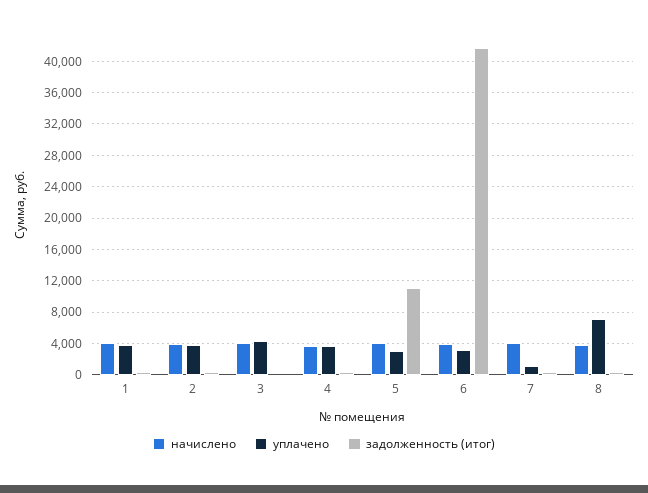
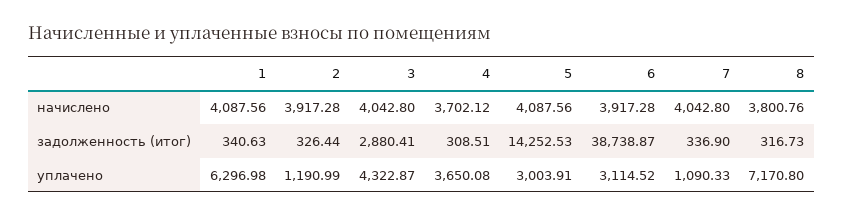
  {
    "начислено": {
      "1": 4087.56,
      "2": 3917.28,
      "3": 4042.8,
      "4": 3702.12,
      "5": 4087.56,
      "6": 3917.28,
      "7": 4042.8,
      "8": 3800.76
    },
    "уплачено": {
-     "1": 4000,
+     "1": 6296.98,
-     "2": 4000,
+     "2": 1190.99,
      "3": 4322.87,
      "4": 3650.08,
      "5": 3003.91,
      "6": 3114.52,
      "7": 1090.33,
      "8": 7170.8
    },
    "задолженность (итог)": {
      "1": 340.63,
      "2": 326.44,
-     "3": 0,
+     "3": 2880.41,
      "4": 308.51,
-     "5": 11000,
+     "5": 14252.53,
-     "6": 42000,
+     "6": 38738.87,
      "7": 336.9,
      "8": 316.73
    }
  }

